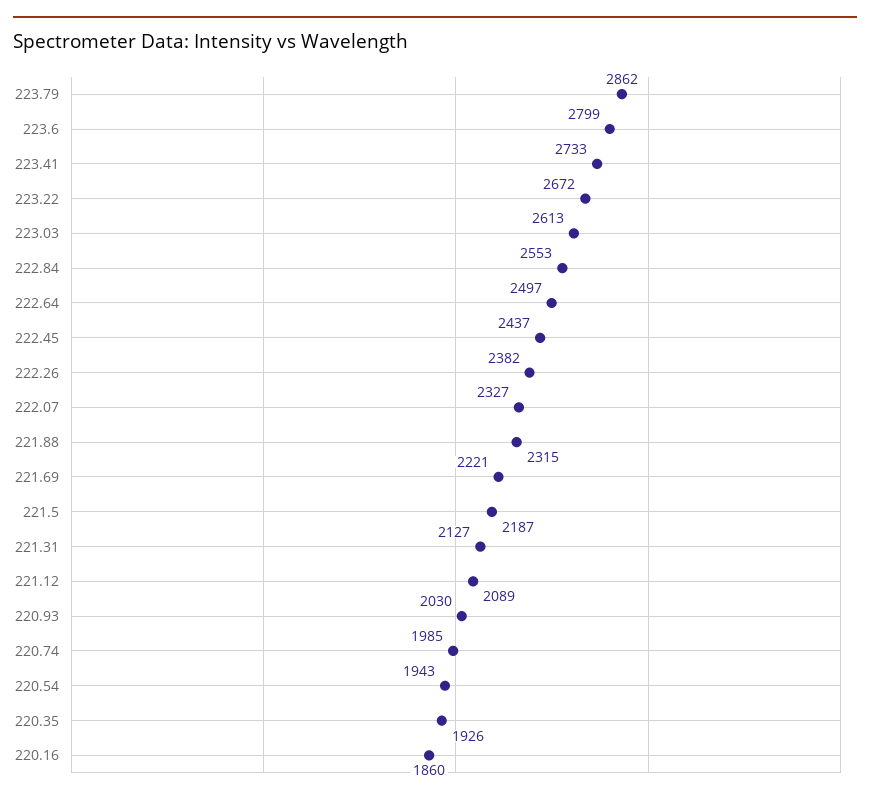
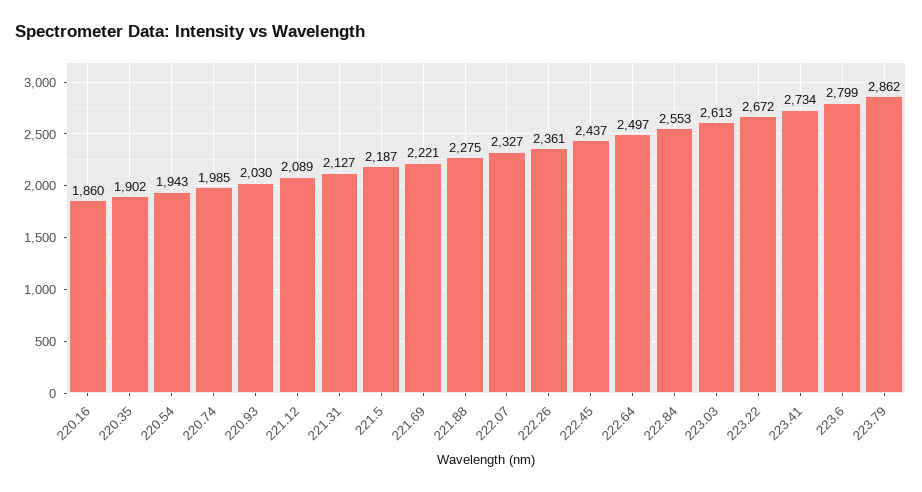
  {
    "223.79": 2862,
    "223.6": 2799,
-   "223.41": 2733,
+   "223.41": 2734,
    "223.22": 2672,
    "223.03": 2613,
    "222.84": 2553,
    "222.64": 2497,
    "222.45": 2437,
-   "222.26": 2382,
+   "222.26": 2361,
    "222.07": 2327,
-   "221.88": 2315,
+   "221.88": 2275,
    "221.69": 2221,
    "221.5": 2187,
    "221.31": 2127,
    "221.12": 2089,
    "220.93": 2030,
    "220.74": 1985,
    "220.54": 1943,
-   "220.35": 1926,
+   "220.35": 1902,
    "220.16": 1860
  }

